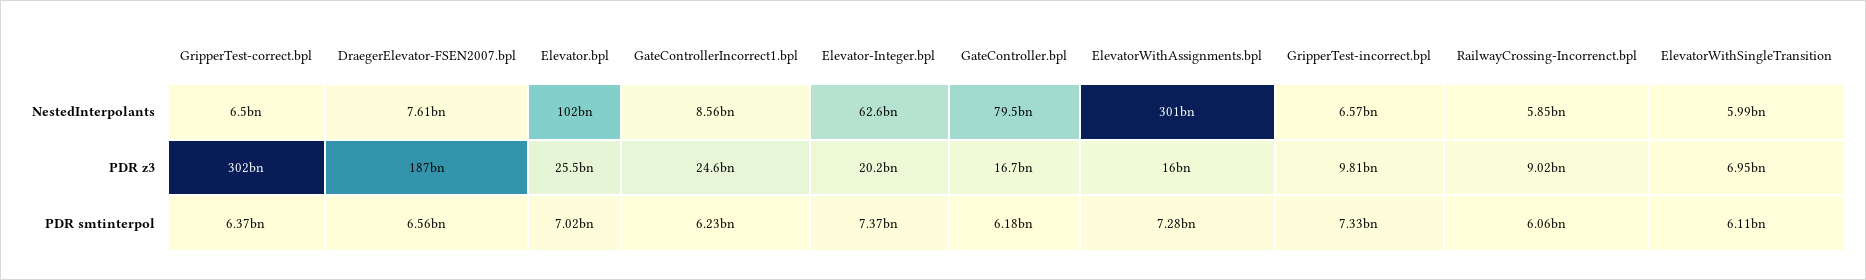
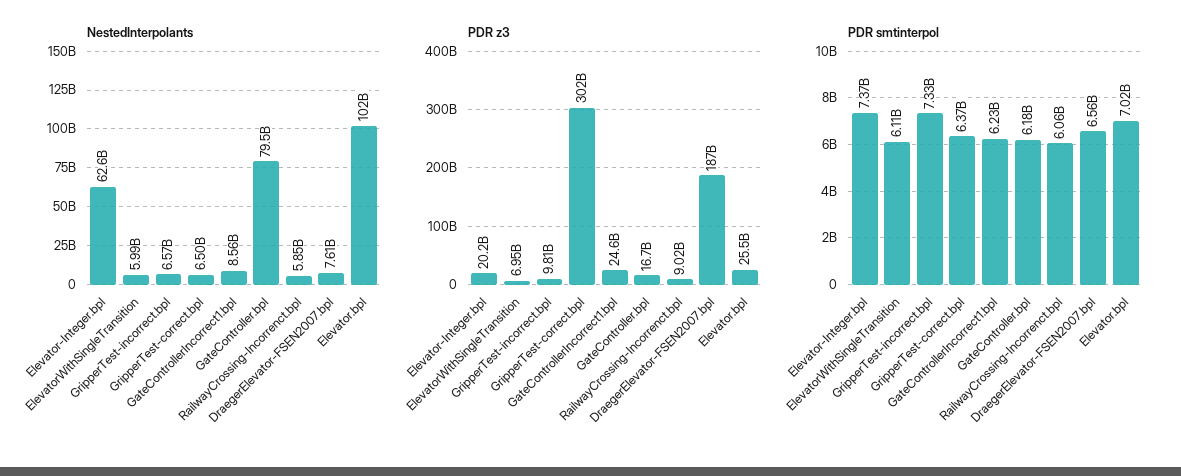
  {
    "NestedInterpolants": {
      "GripperTest-correct.bpl": 6500000000,
      "DraegerElevator-FSEN2007.bpl": 7610000000,
      "Elevator.bpl": 102000000000,
      "GateControllerIncorrect1.bpl": 8560000000,
      "Elevator-Integer.bpl": 62600000000,
      "GateController.bpl": 79500000000,
-     "ElevatorWithAssignments.bpl": 301000000000,
      "GripperTest-incorrect.bpl": 6570000000,
      "RailwayCrossing-Incorrenct.bpl": 5850000000,
      "ElevatorWithSingleTransition": 5990000000
    },
    "PDR z3": {
      "GripperTest-correct.bpl": 302000000000,
      "DraegerElevator-FSEN2007.bpl": 187000000000,
      "Elevator.bpl": 25500000000,
      "GateControllerIncorrect1.bpl": 24600000000,
      "Elevator-Integer.bpl": 20200000000,
      "GateController.bpl": 16700000000,
-     "ElevatorWithAssignments.bpl": 16000000000,
      "GripperTest-incorrect.bpl": 9810000000,
      "RailwayCrossing-Incorrenct.bpl": 9020000000,
      "ElevatorWithSingleTransition": 6950000000
    },
    "PDR smtinterpol": {
      "GripperTest-correct.bpl": 6370000000,
      "DraegerElevator-FSEN2007.bpl": 6560000000,
      "Elevator.bpl": 7020000000,
      "GateControllerIncorrect1.bpl": 6230000000,
      "Elevator-Integer.bpl": 7370000000,
      "GateController.bpl": 6180000000,
-     "ElevatorWithAssignments.bpl": 7280000000,
      "GripperTest-incorrect.bpl": 7330000000,
      "RailwayCrossing-Incorrenct.bpl": 6060000000,
      "ElevatorWithSingleTransition": 6110000000
    }
  }

